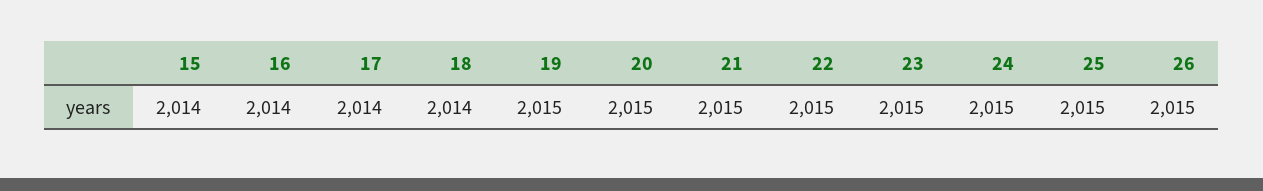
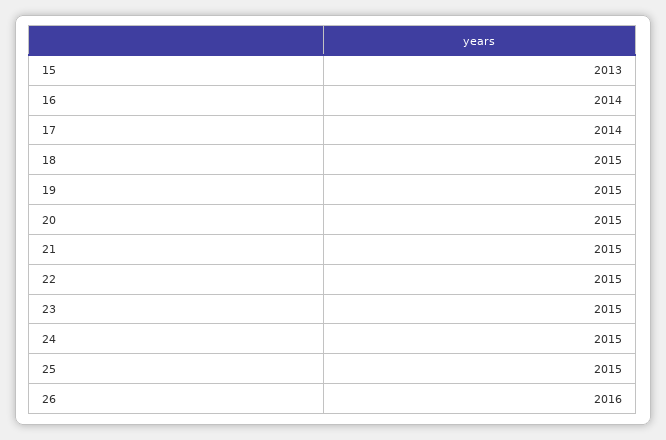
  {
-   "15": 2014,
+   "15": 2013,
    "16": 2014,
    "17": 2014,
-   "18": 2014,
+   "18": 2015,
    "19": 2015,
    "20": 2015,
    "21": 2015,
    "22": 2015,
    "23": 2015,
    "24": 2015,
    "25": 2015,
-   "26": 2015
+   "26": 2016
  }

